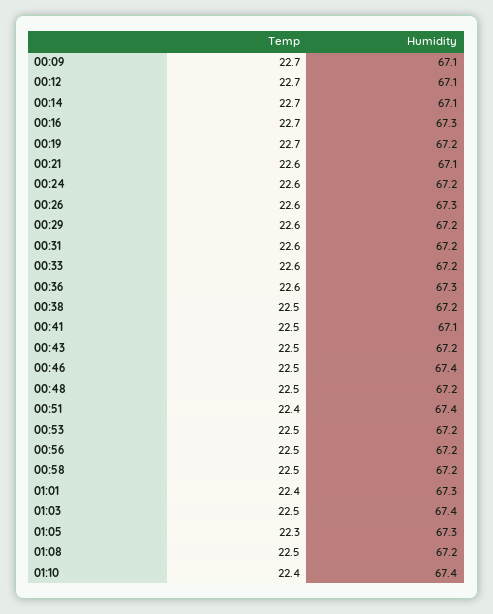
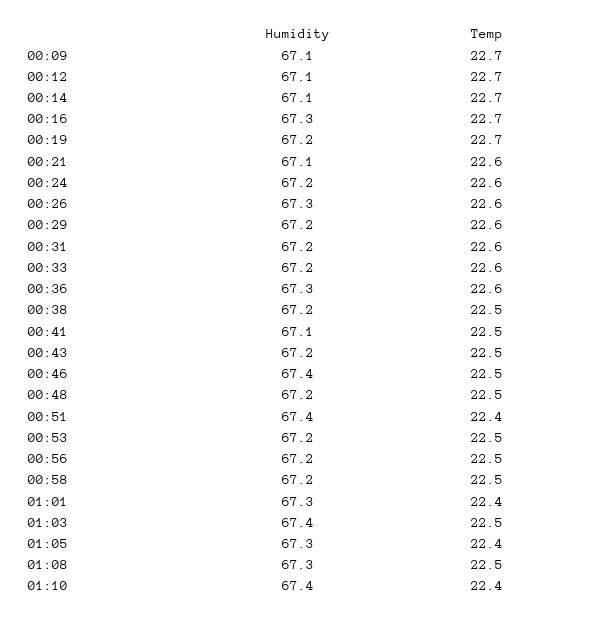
  {
    "Temp": {
      "00:09": 22.7,
      "00:12": 22.7,
      "00:14": 22.7,
      "00:16": 22.7,
      "00:19": 22.7,
      "00:21": 22.6,
      "00:24": 22.6,
      "00:26": 22.6,
      "00:29": 22.6,
      "00:31": 22.6,
      "00:33": 22.6,
      "00:36": 22.6,
      "00:38": 22.5,
      "00:41": 22.5,
      "00:43": 22.5,
      "00:46": 22.5,
      "00:48": 22.5,
      "00:51": 22.4,
      "00:53": 22.5,
      "00:56": 22.5,
      "00:58": 22.5,
      "01:01": 22.4,
      "01:03": 22.5,
-     "01:05": 22.3,
+     "01:05": 22.4,
      "01:08": 22.5,
      "01:10": 22.4
    },
    "Humidity": {
      "00:09": 67.1,
      "00:12": 67.1,
      "00:14": 67.1,
      "00:16": 67.3,
      "00:19": 67.2,
      "00:21": 67.1,
      "00:24": 67.2,
      "00:26": 67.3,
      "00:29": 67.2,
      "00:31": 67.2,
      "00:33": 67.2,
      "00:36": 67.3,
      "00:38": 67.2,
      "00:41": 67.1,
      "00:43": 67.2,
      "00:46": 67.4,
      "00:48": 67.2,
      "00:51": 67.4,
      "00:53": 67.2,
      "00:56": 67.2,
      "00:58": 67.2,
      "01:01": 67.3,
      "01:03": 67.4,
      "01:05": 67.3,
-     "01:08": 67.2,
+     "01:08": 67.3,
      "01:10": 67.4
    }
  }

